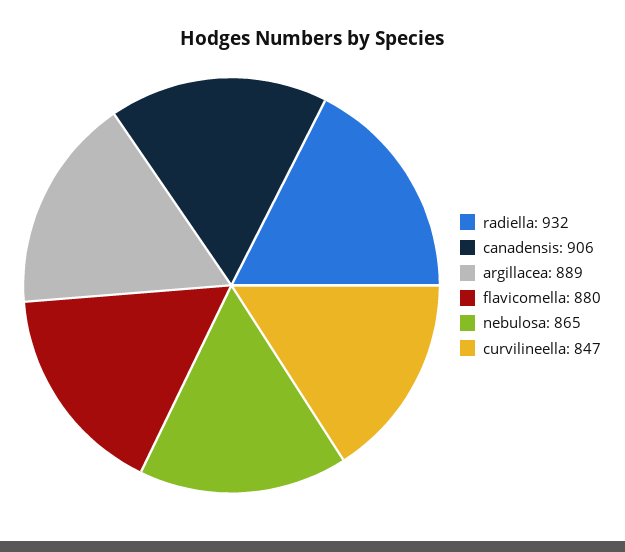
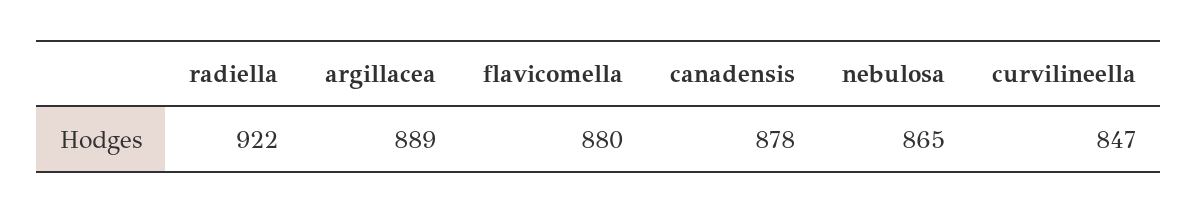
  {
-   "radiella": 932,
+   "radiella": 922,
-   "canadensis": 906,
+   "canadensis": 878,
    "argillacea": 889,
    "flavicomella": 880,
    "nebulosa": 865,
    "curvilineella": 847
  }

